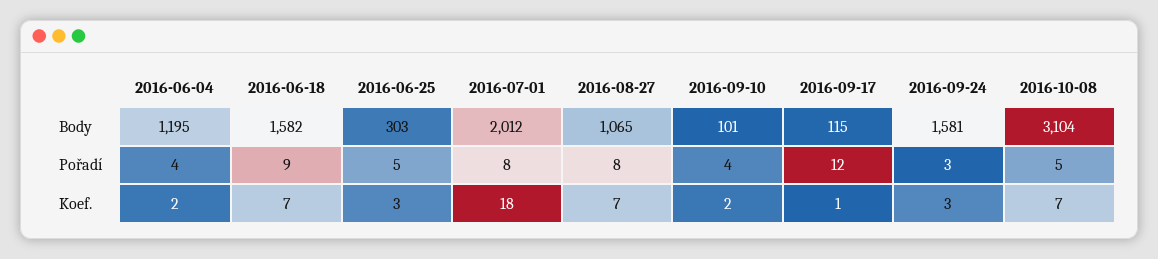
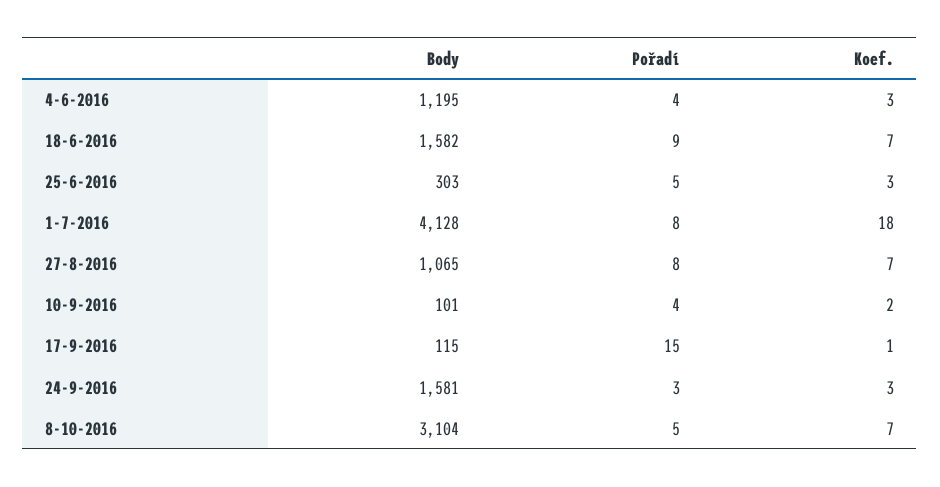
  {
    "2016-06-04": {
      "Body": 1195,
      "Pořadí": 4,
-     "Koef.": 2
+     "Koef.": 3
    },
    "2016-06-18": {
      "Body": 1582,
      "Pořadí": 9,
      "Koef.": 7
    },
    "2016-06-25": {
      "Body": 303,
      "Pořadí": 5,
      "Koef.": 3
    },
    "2016-07-01": {
-     "Body": 2012,
+     "Body": 4128,
      "Pořadí": 8,
      "Koef.": 18
    },
    "2016-08-27": {
      "Body": 1065,
      "Pořadí": 8,
      "Koef.": 7
    },
    "2016-09-10": {
      "Body": 101,
      "Pořadí": 4,
      "Koef.": 2
    },
    "2016-09-17": {
      "Body": 115,
-     "Pořadí": 12,
+     "Pořadí": 15,
      "Koef.": 1
    },
    "2016-09-24": {
      "Body": 1581,
      "Pořadí": 3,
      "Koef.": 3
    },
    "2016-10-08": {
      "Body": 3104,
      "Pořadí": 5,
      "Koef.": 7
    }
  }

